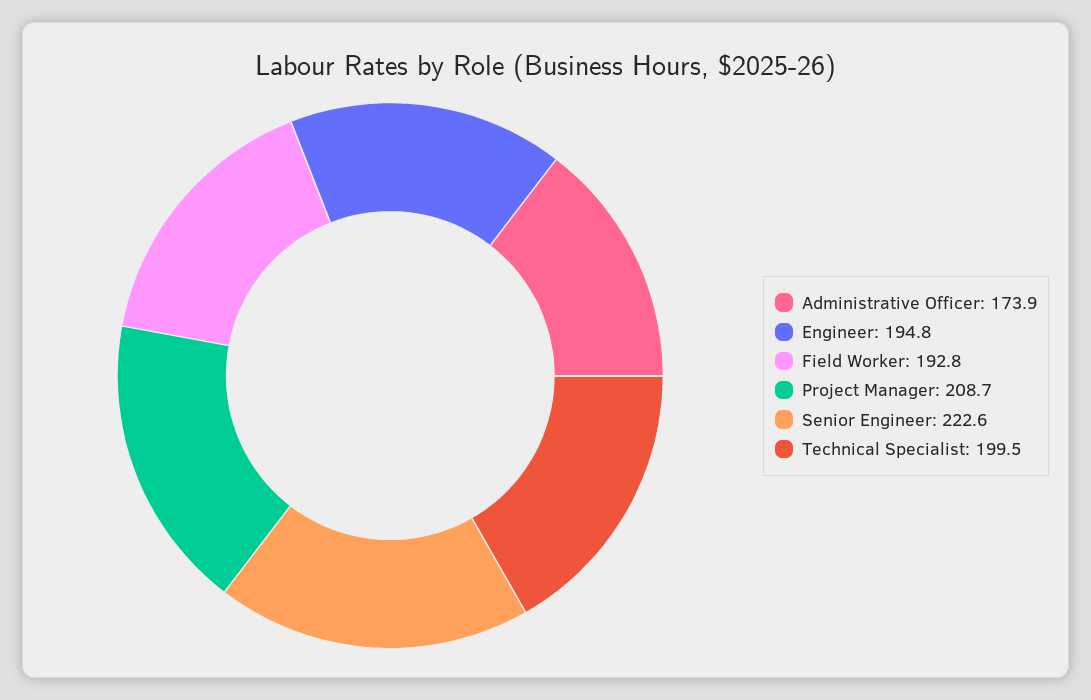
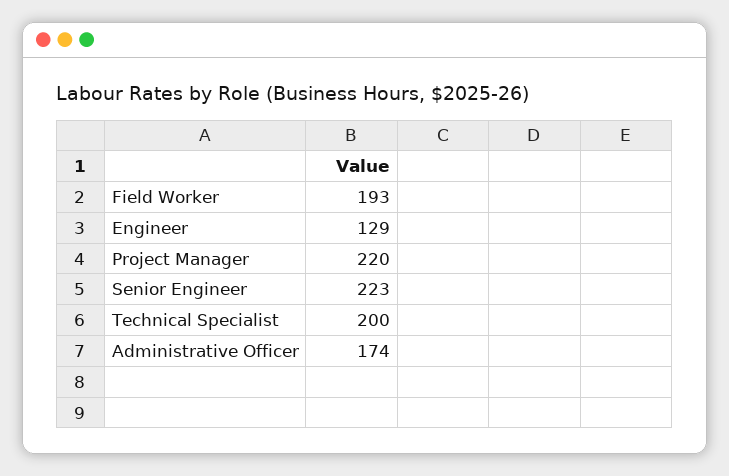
  {
    "Administrative Officer": 173.9,
-   "Engineer": 194.8,
+   "Engineer": 129,
    "Field Worker": 192.8,
-   "Project Manager": 208.7,
+   "Project Manager": 220,
    "Senior Engineer": 222.6,
    "Technical Specialist": 199.5
  }

